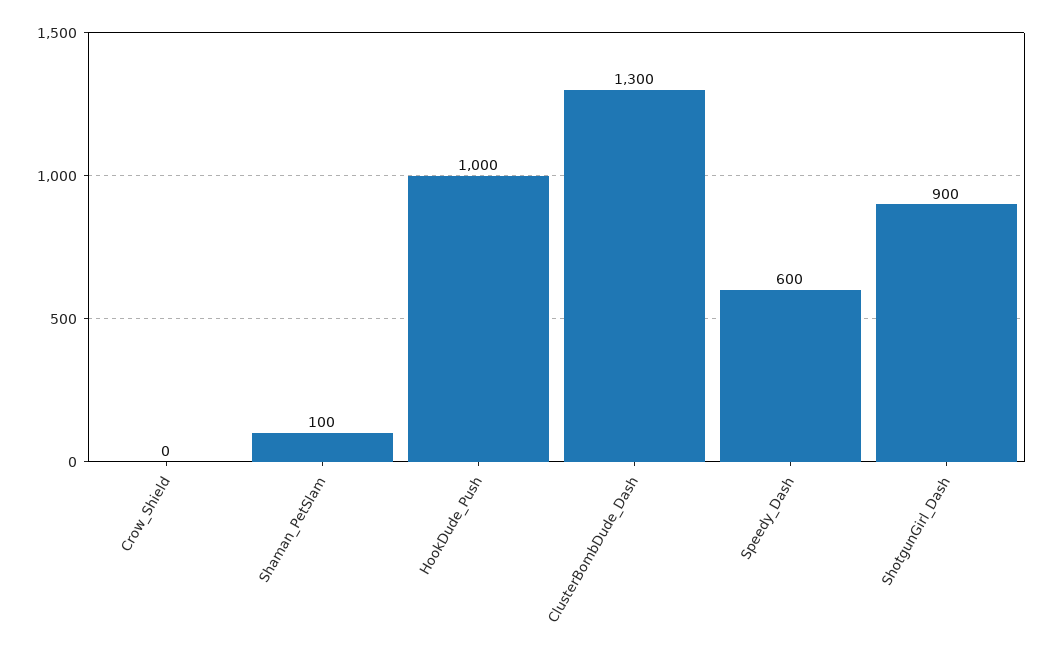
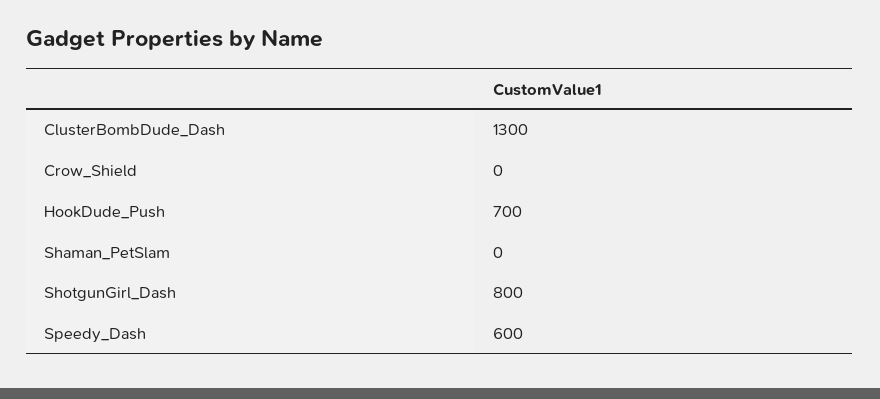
  {
    "Crow_Shield": 0,
-   "Shaman_PetSlam": 100,
+   "Shaman_PetSlam": 0,
-   "HookDude_Push": 1000,
+   "HookDude_Push": 700,
    "ClusterBombDude_Dash": 1300,
    "Speedy_Dash": 600,
-   "ShotgunGirl_Dash": 900
+   "ShotgunGirl_Dash": 800
  }

